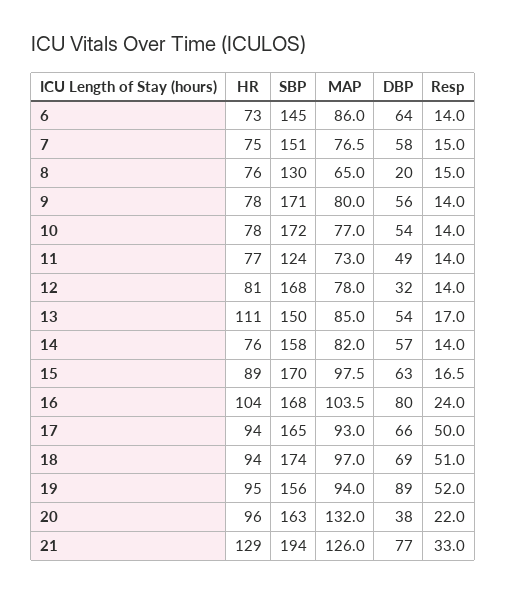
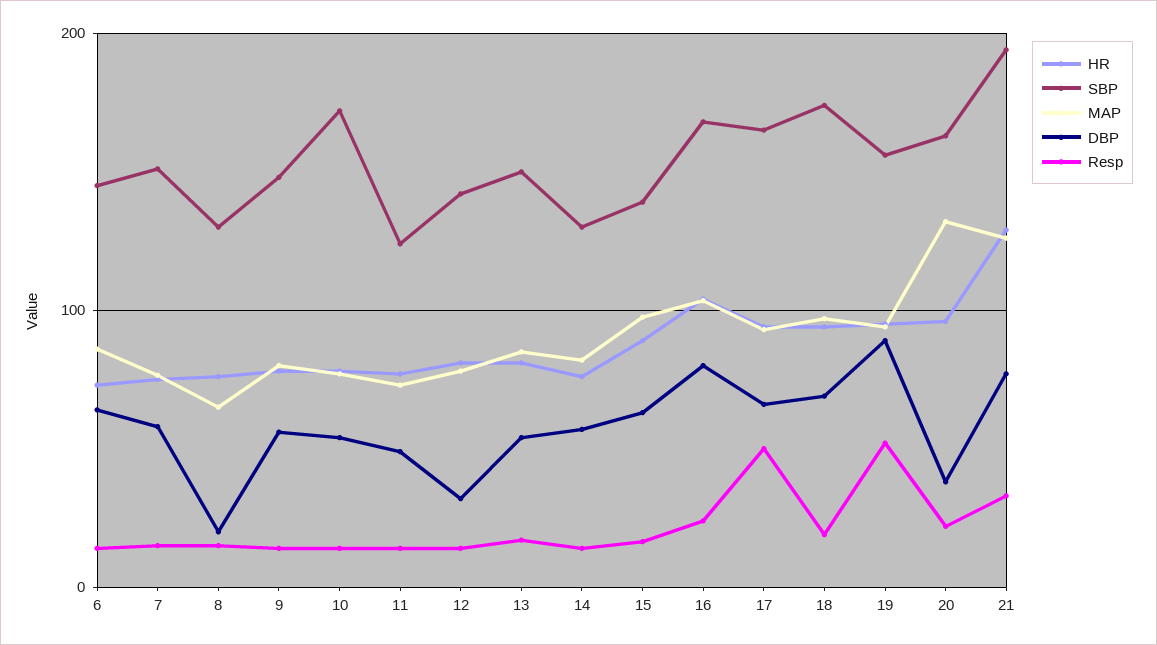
  {
    "HR": {
      "6": 73,
      "7": 75,
      "8": 76,
      "9": 78,
      "10": 78,
      "11": 77,
      "12": 81,
-     "13": 111,
+     "13": 80,
      "14": 76,
      "15": 89,
      "16": 104,
      "17": 94,
      "18": 94,
      "19": 95,
      "20": 96,
      "21": 129
    },
    "SBP": {
      "6": 145,
      "7": 151,
      "8": 130,
-     "9": 171,
+     "9": 150,
      "10": 172,
      "11": 124,
-     "12": 168,
+     "12": 140,
      "13": 150,
-     "14": 158,
+     "14": 130,
-     "15": 170,
+     "15": 140,
      "16": 168,
      "17": 165,
      "18": 174,
      "19": 156,
      "20": 163,
      "21": 194
    },
    "MAP": {
      "6": 86,
      "7": 76.5,
      "8": 65,
      "9": 80,
      "10": 77,
      "11": 73,
      "12": 78,
      "13": 85,
      "14": 82,
      "15": 97.5,
      "16": 103.5,
      "17": 93,
      "18": 97,
      "19": 94,
      "20": 132,
      "21": 126
    },
    "DBP": {
      "6": 64,
      "7": 58,
      "8": 20,
      "9": 56,
      "10": 54,
      "11": 49,
      "12": 32,
      "13": 54,
      "14": 57,
      "15": 63,
      "16": 80,
      "17": 66,
      "18": 69,
      "19": 89,
      "20": 38,
      "21": 77
    },
    "Resp": {
      "6": 14,
      "7": 15,
      "8": 15,
      "9": 14,
      "10": 14,
      "11": 14,
      "12": 14,
      "13": 17,
      "14": 14,
      "15": 16.5,
      "16": 24,
      "17": 50,
-     "18": 51,
+     "18": 20,
      "19": 52,
      "20": 22,
      "21": 33
    }
  }

